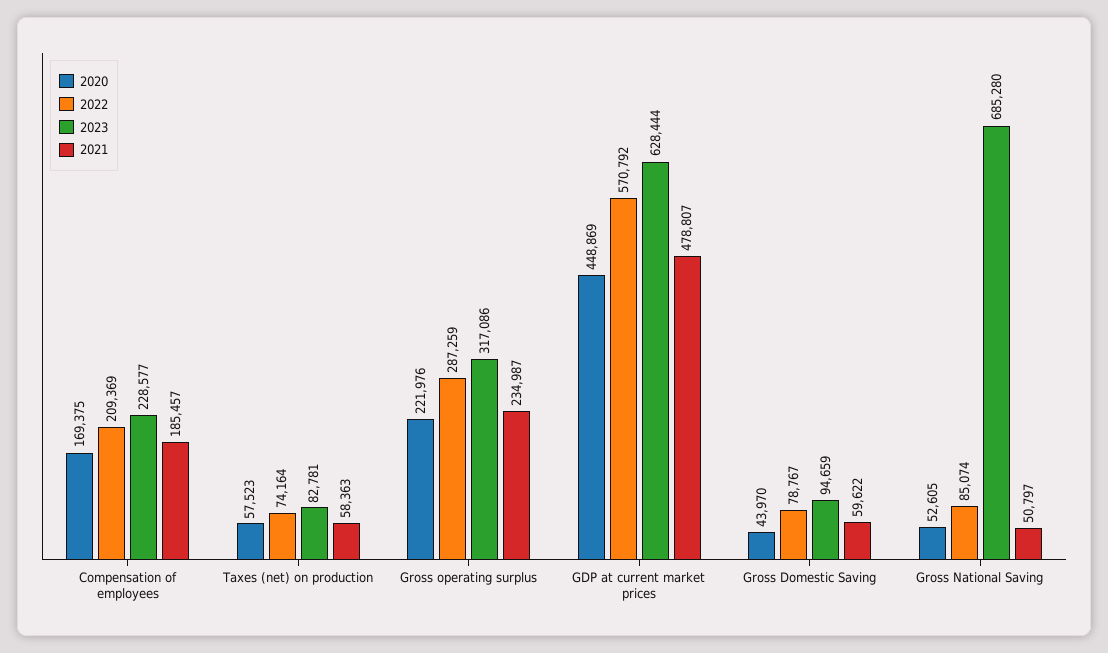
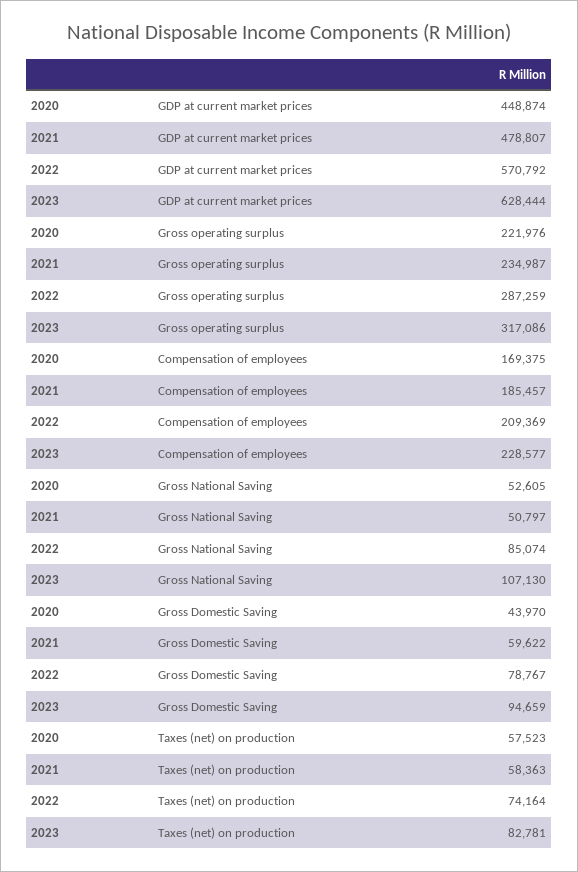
  {
    "2020": {
      "Compensation of employees": 169375,
      "Taxes (net) on production": 57523,
      "Gross operating surplus": 221976,
-     "GDP at current market prices": 448869,
+     "GDP at current market prices": 448874,
      "Gross Domestic Saving": 43970,
      "Gross National Saving": 52605
    },
    "2022": {
      "Compensation of employees": 209369,
      "Taxes (net) on production": 74164,
      "Gross operating surplus": 287259,
      "GDP at current market prices": 570792,
      "Gross Domestic Saving": 78767,
      "Gross National Saving": 85074
    },
    "2023": {
      "Compensation of employees": 228577,
      "Taxes (net) on production": 82781,
      "Gross operating surplus": 317086,
      "GDP at current market prices": 628444,
      "Gross Domestic Saving": 94659,
-     "Gross National Saving": 685280
+     "Gross National Saving": 107130
    },
    "2021": {
      "Compensation of employees": 185457,
      "Taxes (net) on production": 58363,
      "Gross operating surplus": 234987,
      "GDP at current market prices": 478807,
      "Gross Domestic Saving": 59622,
      "Gross National Saving": 50797
    }
  }

